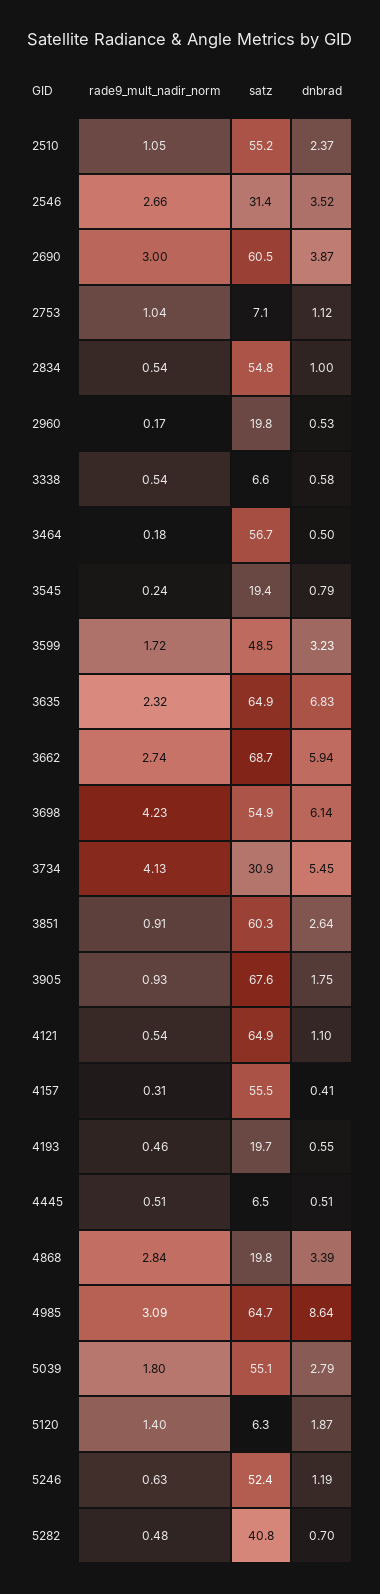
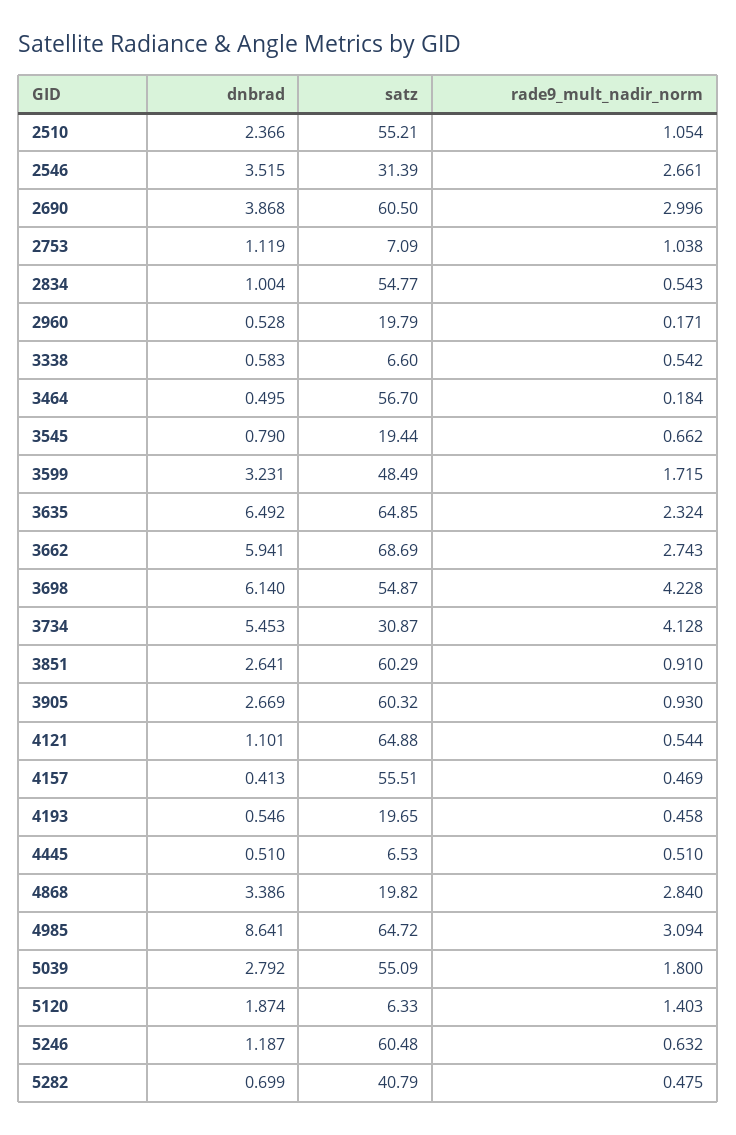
  {
    "rade9_mult_nadir_norm": {
      "2510": 1.054,
      "2546": 2.661,
      "2690": 2.996,
      "2753": 1.038,
      "2834": 0.543,
      "2960": 0.171,
      "3338": 0.542,
      "3464": 0.184,
-     "3545": 0.24,
+     "3545": 0.662,
      "3599": 1.715,
      "3635": 2.324,
      "3662": 2.743,
      "3698": 4.228,
      "3734": 4.128,
      "3851": 0.91,
      "3905": 0.93,
      "4121": 0.544,
-     "4157": 0.31,
+     "4157": 0.469,
      "4193": 0.458,
      "4445": 0.51,
      "4868": 2.84,
      "4985": 3.094,
      "5039": 1.8,
      "5120": 1.403,
      "5246": 0.632,
      "5282": 0.475
    },
    "satz": {
      "2510": 55.21,
      "2546": 31.39,
      "2690": 60.5,
      "2753": 7.09,
      "2834": 54.77,
      "2960": 19.79,
      "3338": 6.6,
      "3464": 56.7,
      "3545": 19.44,
      "3599": 48.49,
      "3635": 64.85,
      "3662": 68.69,
      "3698": 54.87,
      "3734": 30.87,
      "3851": 60.29,
-     "3905": 67.6,
+     "3905": 60.32,
      "4121": 64.88,
      "4157": 55.51,
      "4193": 19.65,
      "4445": 6.53,
      "4868": 19.82,
      "4985": 64.72,
      "5039": 55.09,
      "5120": 6.33,
-     "5246": 52.4,
+     "5246": 60.48,
      "5282": 40.79
    },
    "dnbrad": {
      "2510": 2.366,
      "2546": 3.515,
      "2690": 3.868,
      "2753": 1.119,
      "2834": 1.004,
      "2960": 0.528,
      "3338": 0.583,
      "3464": 0.495,
      "3545": 0.79,
      "3599": 3.231,
-     "3635": 6.83,
+     "3635": 6.492,
      "3662": 5.941,
      "3698": 6.14,
      "3734": 5.453,
      "3851": 2.641,
-     "3905": 1.75,
+     "3905": 2.669,
      "4121": 1.101,
      "4157": 0.413,
      "4193": 0.546,
      "4445": 0.51,
      "4868": 3.386,
      "4985": 8.641,
      "5039": 2.792,
      "5120": 1.874,
      "5246": 1.187,
      "5282": 0.699
    }
  }

